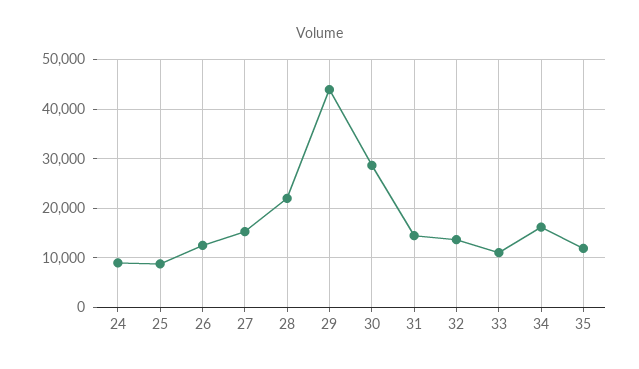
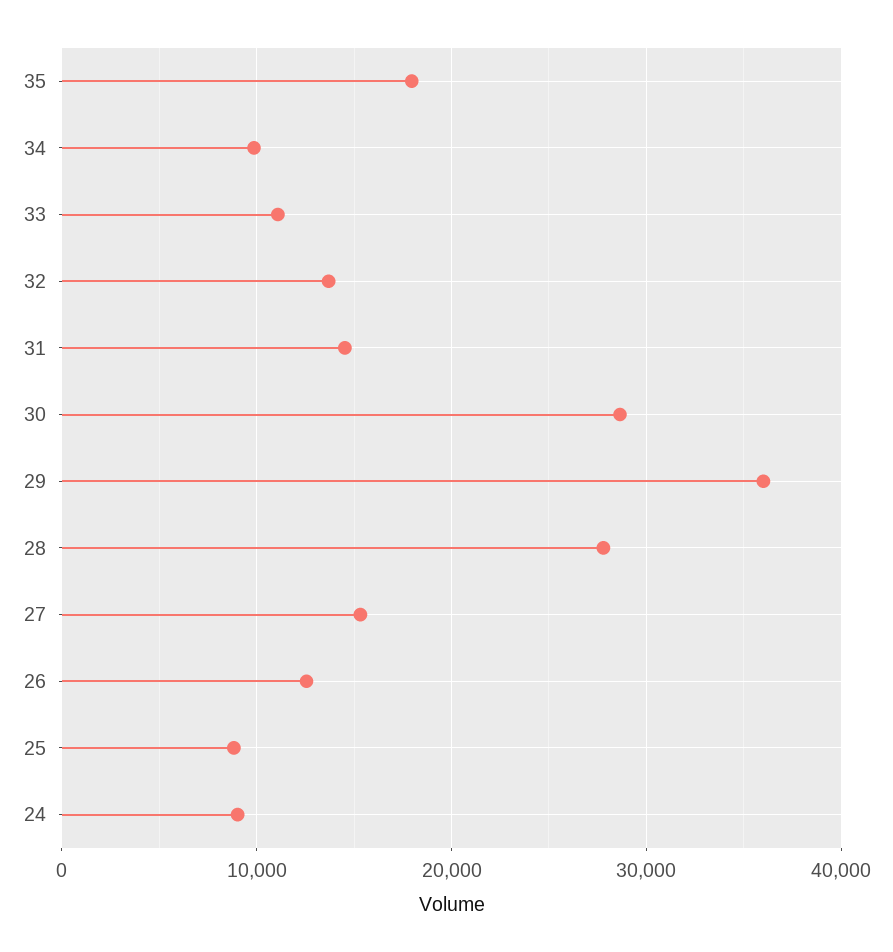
  {
    "24": 9000,
    "25": 9000,
    "26": 13000,
    "27": 15000,
-   "28": 22000,
+   "28": 28000,
-   "29": 44000,
+   "29": 36000,
    "30": 29000,
    "31": 15000,
    "32": 14000,
    "33": 11000,
-   "34": 16000,
+   "34": 10000,
-   "35": 12000
+   "35": 18000
  }

